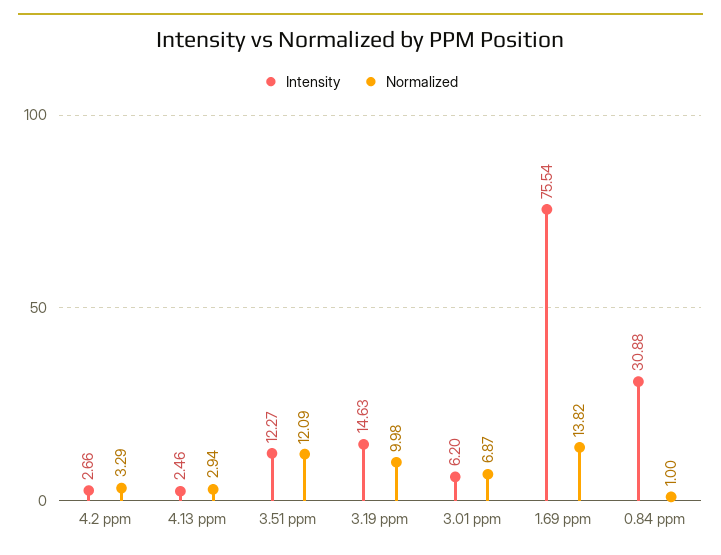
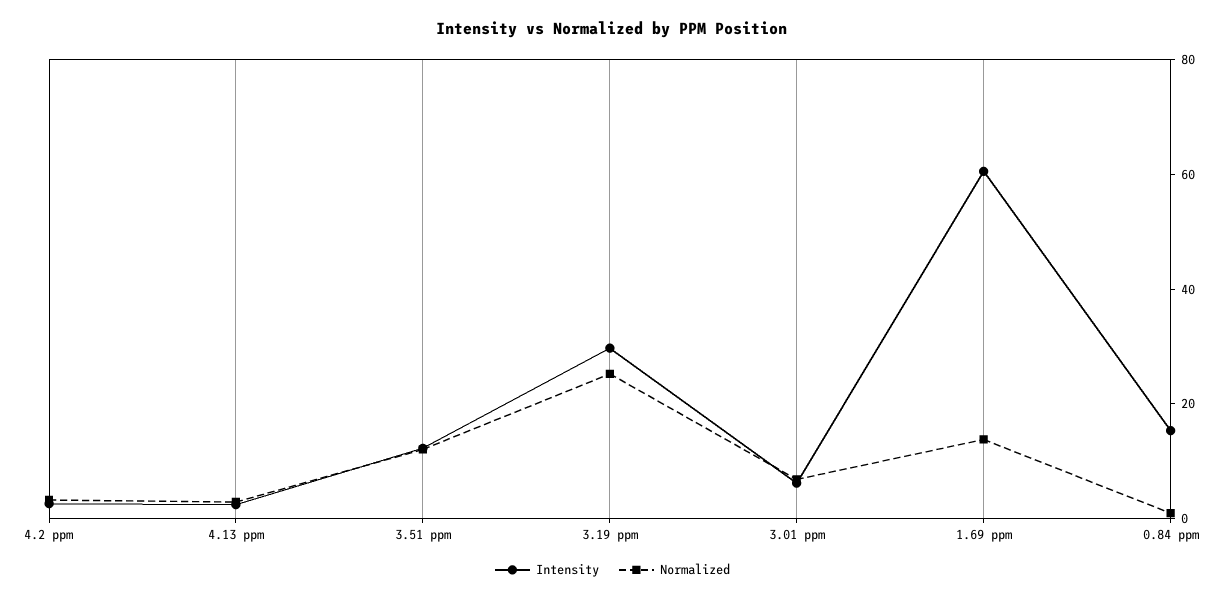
  {
    "Intensity": {
      "4.2 ppm": 2.66,
      "4.13 ppm": 2.46,
      "3.51 ppm": 12.27,
-     "3.19 ppm": 14.63,
+     "3.19 ppm": 30,
      "3.01 ppm": 6.2,
-     "1.69 ppm": 75.54,
+     "1.69 ppm": 60,
-     "0.84 ppm": 30.88
+     "0.84 ppm": 15
    },
    "Normalized": {
      "4.2 ppm": 3.29,
      "4.13 ppm": 2.94,
      "3.51 ppm": 12.09,
-     "3.19 ppm": 9.98,
+     "3.19 ppm": 25,
      "3.01 ppm": 6.87,
      "1.69 ppm": 13.82,
      "0.84 ppm": 1
    }
  }

